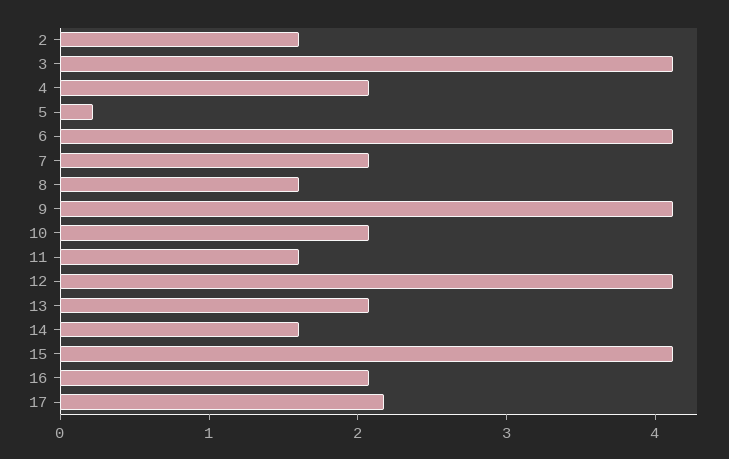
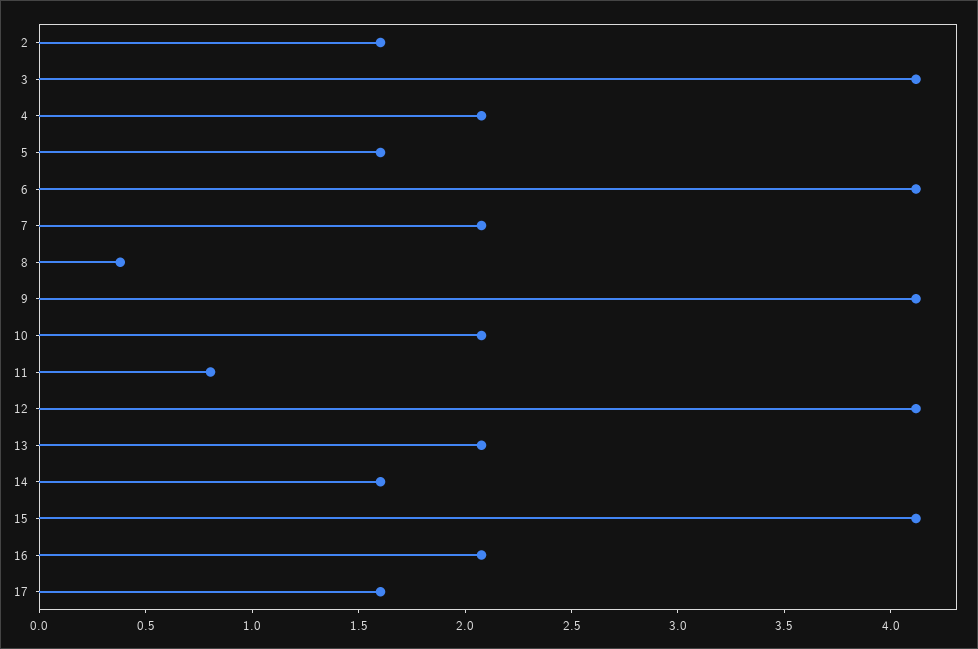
  {
    "2": 1.6,
    "3": 4.1,
    "4": 2.1,
-   "5": 0.2,
+   "5": 1.6,
    "6": 4.1,
    "7": 2.1,
-   "8": 1.6,
+   "8": 0.4,
    "9": 4.1,
    "10": 2.1,
-   "11": 1.6,
+   "11": 0.8,
    "12": 4.1,
    "13": 2.1,
    "14": 1.6,
    "15": 4.1,
    "16": 2.1,
-   "17": 2.2
+   "17": 1.6
  }

